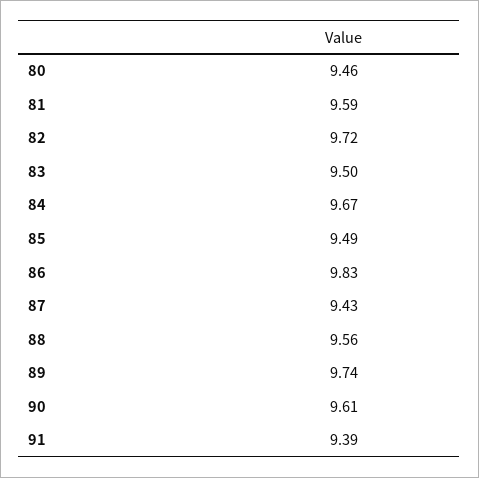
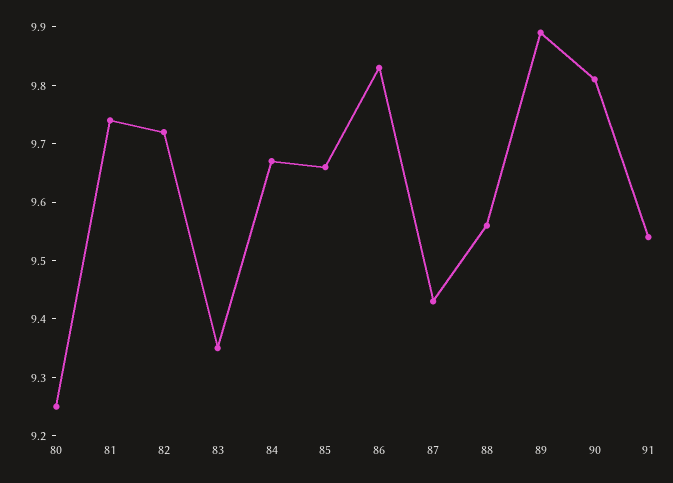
  {
-   "80": 9.46,
+   "80": 9.25,
-   "81": 9.59,
+   "81": 9.75,
    "82": 9.72,
-   "83": 9.5,
+   "83": 9.35,
    "84": 9.67,
-   "85": 9.49,
+   "85": 9.65,
    "86": 9.83,
    "87": 9.43,
    "88": 9.56,
-   "89": 9.74,
+   "89": 9.9,
-   "90": 9.61,
+   "90": 9.8,
-   "91": 9.39
+   "91": 9.55
  }

